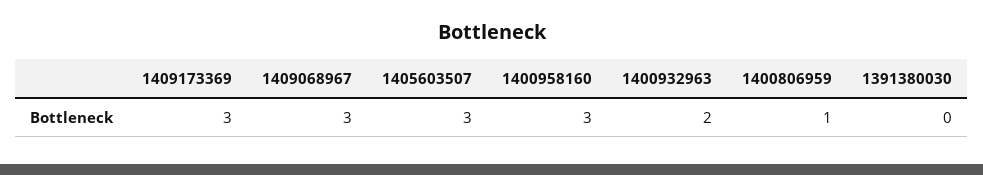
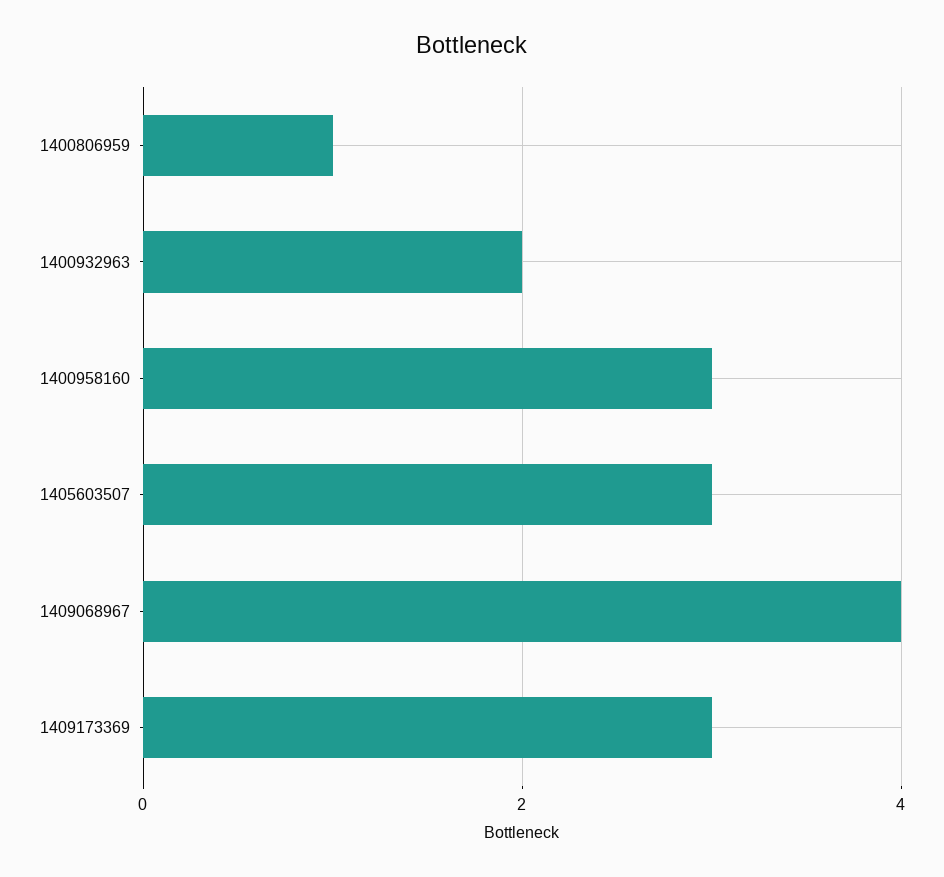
  {
    "1409173369": 3,
-   "1409068967": 3,
+   "1409068967": 4,
    "1405603507": 3,
    "1400958160": 3,
    "1400932963": 2,
-   "1400806959": 1,
+   "1400806959": 1
-   "1391380030": 0
  }

